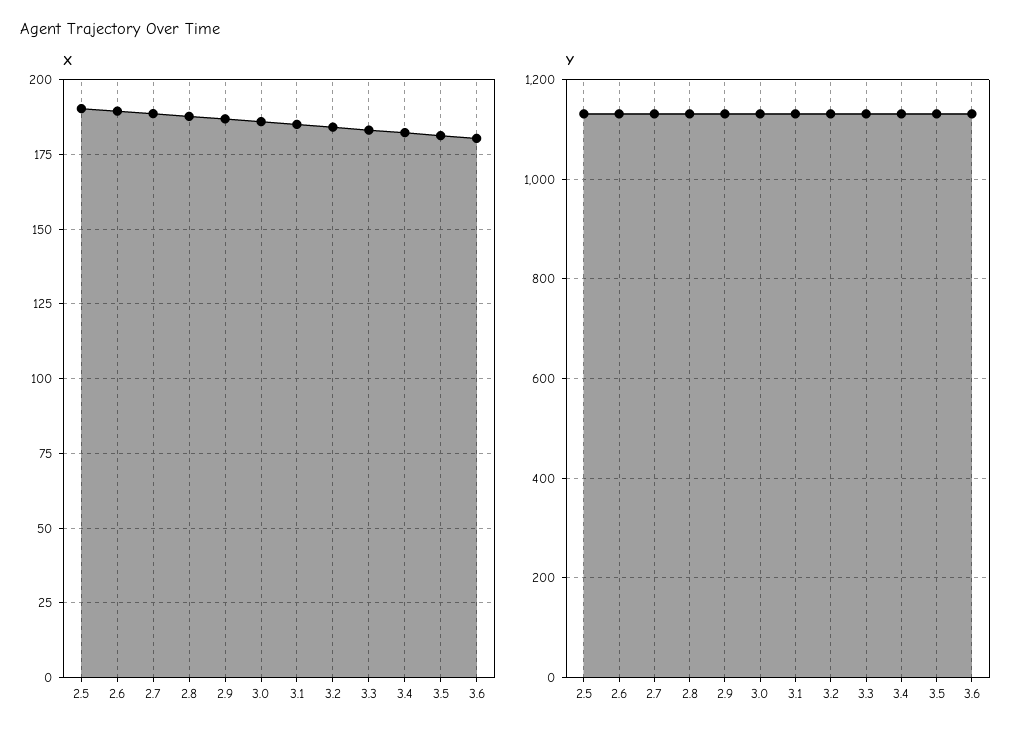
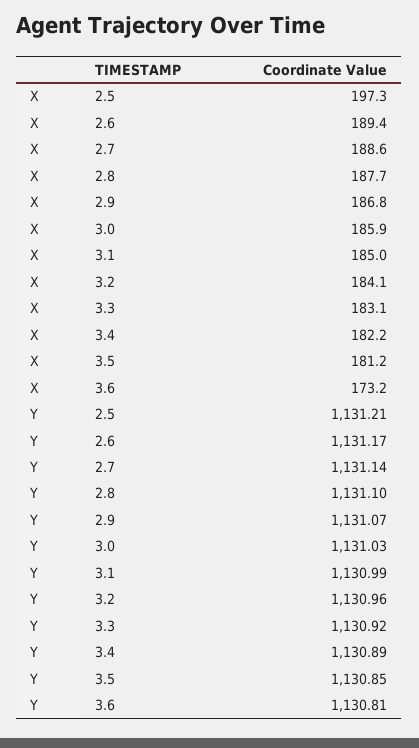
  {
    "X": {
-     "2.5": 190,
+     "2.5": 197.3,
      "2.6": 189.4,
      "2.7": 188.6,
      "2.8": 187.7,
      "2.9": 186.8,
      "3.0": 185.9,
      "3.1": 185,
      "3.2": 184.1,
      "3.3": 183.1,
      "3.4": 182.2,
      "3.5": 181.2,
-     "3.6": 180
+     "3.6": 173.2
    },
    "Y": {
      "2.5": 1131.21,
      "2.6": 1131.17,
      "2.7": 1131.14,
      "2.8": 1131.1,
      "2.9": 1131.07,
      "3.0": 1131.03,
      "3.1": 1130.99,
      "3.2": 1130.96,
      "3.3": 1130.92,
      "3.4": 1130.89,
      "3.5": 1130.85,
      "3.6": 1130.81
    }
  }

